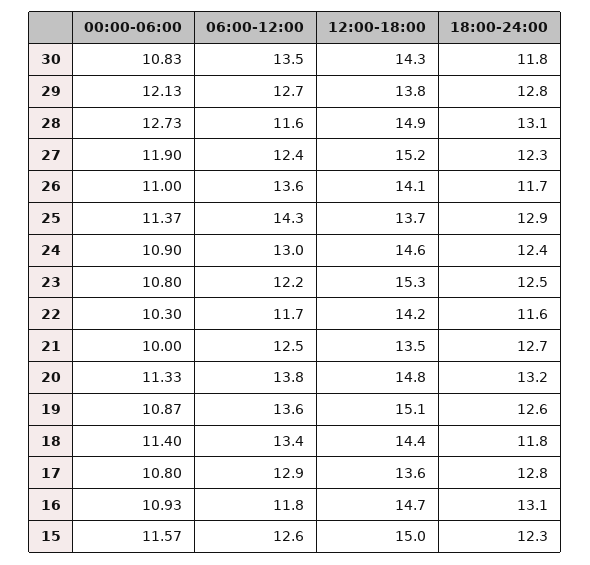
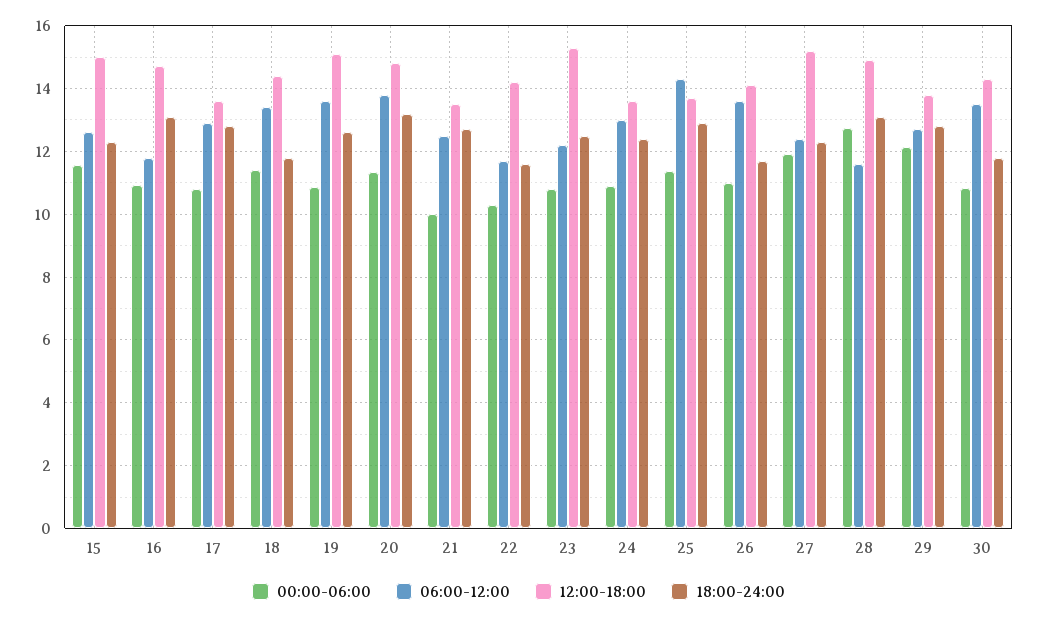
  {
    "00:00-06:00": {
      "30": 10.83,
      "29": 12.13,
      "28": 12.73,
      "27": 11.9,
      "26": 11,
      "25": 11.37,
      "24": 10.9,
      "23": 10.8,
      "22": 10.3,
      "21": 10,
      "20": 11.33,
      "19": 10.87,
      "18": 11.4,
      "17": 10.8,
      "16": 10.93,
      "15": 11.57
    },
    "06:00-12:00": {
      "30": 13.5,
      "29": 12.7,
      "28": 11.6,
      "27": 12.4,
      "26": 13.6,
      "25": 14.3,
      "24": 13,
      "23": 12.2,
      "22": 11.7,
      "21": 12.5,
      "20": 13.8,
      "19": 13.6,
      "18": 13.4,
      "17": 12.9,
      "16": 11.8,
      "15": 12.6
    },
    "12:00-18:00": {
      "30": 14.3,
      "29": 13.8,
      "28": 14.9,
      "27": 15.2,
      "26": 14.1,
      "25": 13.7,
-     "24": 14.6,
+     "24": 13.6,
      "23": 15.3,
      "22": 14.2,
      "21": 13.5,
      "20": 14.8,
      "19": 15.1,
      "18": 14.4,
      "17": 13.6,
      "16": 14.7,
      "15": 15
    },
    "18:00-24:00": {
      "30": 11.8,
      "29": 12.8,
      "28": 13.1,
      "27": 12.3,
      "26": 11.7,
      "25": 12.9,
      "24": 12.4,
      "23": 12.5,
      "22": 11.6,
      "21": 12.7,
      "20": 13.2,
      "19": 12.6,
      "18": 11.8,
      "17": 12.8,
      "16": 13.1,
      "15": 12.3
    }
  }

